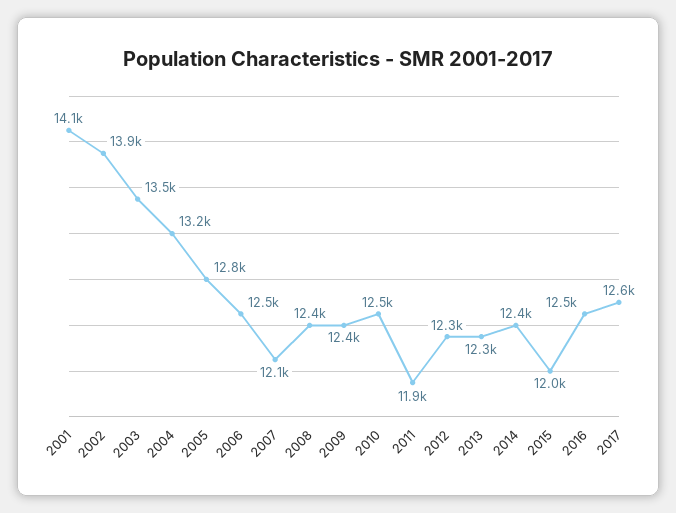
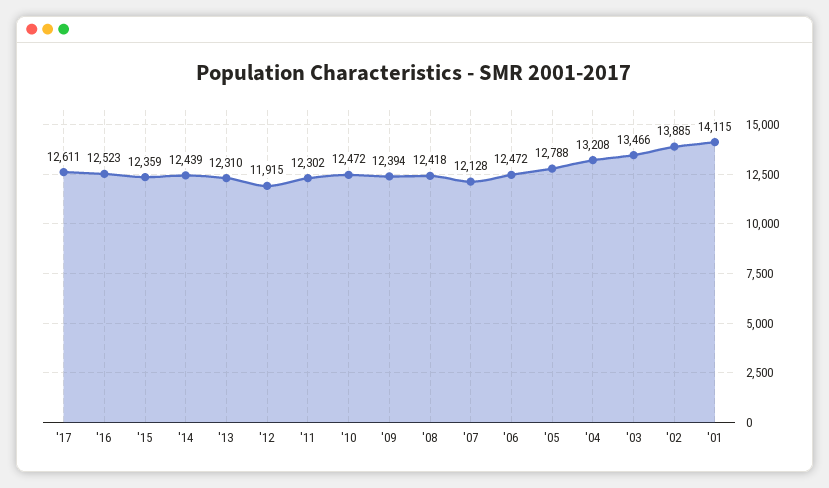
  {
    "2001": 14115,
    "2002": 13885,
    "2003": 13466,
    "2004": 13208,
    "2005": 12788,
    "2006": 12472,
    "2007": 12128,
    "2008": 12418,
    "2009": 12394,
    "2010": 12472,
-   "2011": 11900,
+   "2011": 12302,
-   "2012": 12300,
+   "2012": 11915,
    "2013": 12310,
    "2014": 12439,
-   "2015": 12000,
+   "2015": 12359,
    "2016": 12523,
    "2017": 12611
  }

